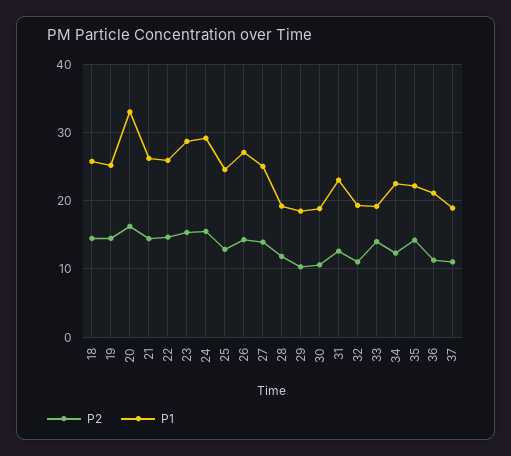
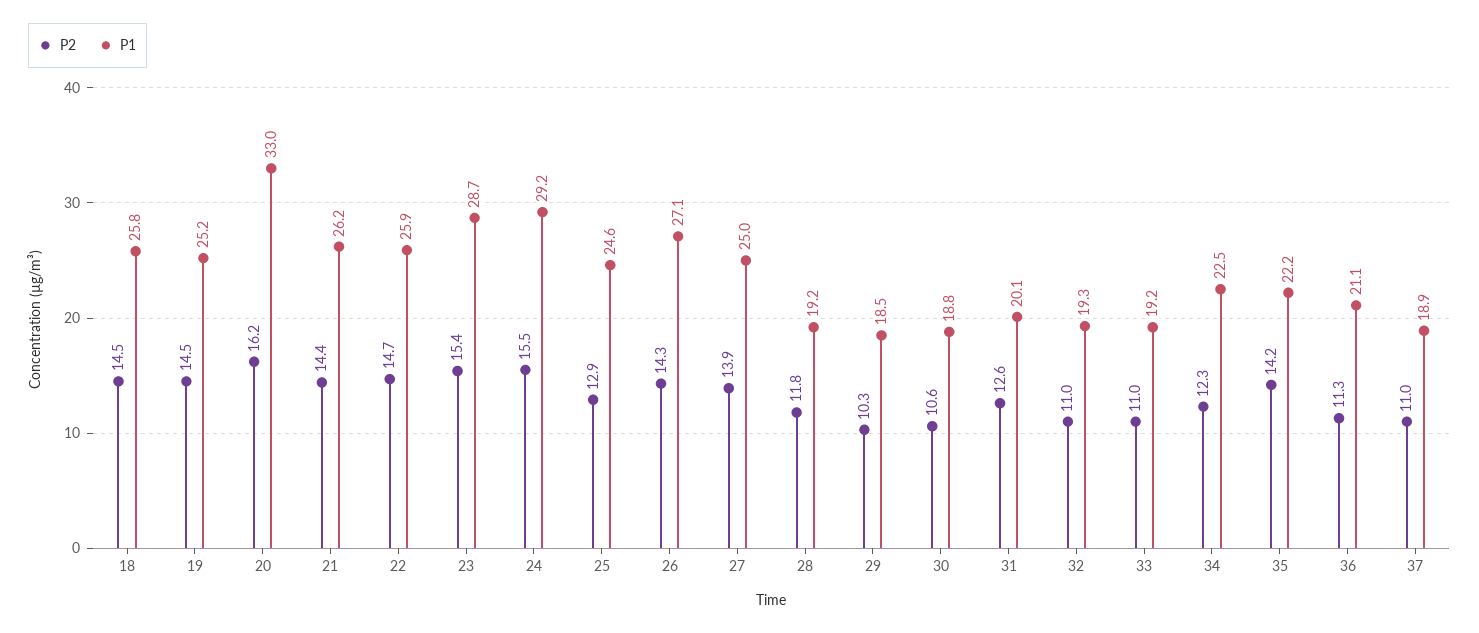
  {
    "P2": {
      "18": 14.5,
      "19": 14.5,
      "20": 16.2,
      "21": 14.4,
      "22": 14.7,
      "23": 15.4,
      "24": 15.5,
      "25": 12.9,
      "26": 14.3,
      "27": 13.9,
      "28": 11.8,
      "29": 10.3,
      "30": 10.6,
      "31": 12.6,
      "32": 11,
-     "33": 14,
+     "33": 11,
      "34": 12.3,
      "35": 14.2,
      "36": 11.3,
      "37": 11
    },
    "P1": {
      "18": 25.8,
      "19": 25.2,
      "20": 33,
      "21": 26.2,
      "22": 25.9,
      "23": 28.7,
      "24": 29.2,
      "25": 24.6,
      "26": 27.1,
      "27": 25,
      "28": 19.2,
      "29": 18.5,
      "30": 18.8,
-     "31": 23,
+     "31": 20.1,
      "32": 19.3,
      "33": 19.2,
      "34": 22.5,
      "35": 22.2,
      "36": 21.1,
      "37": 18.9
    }
  }

